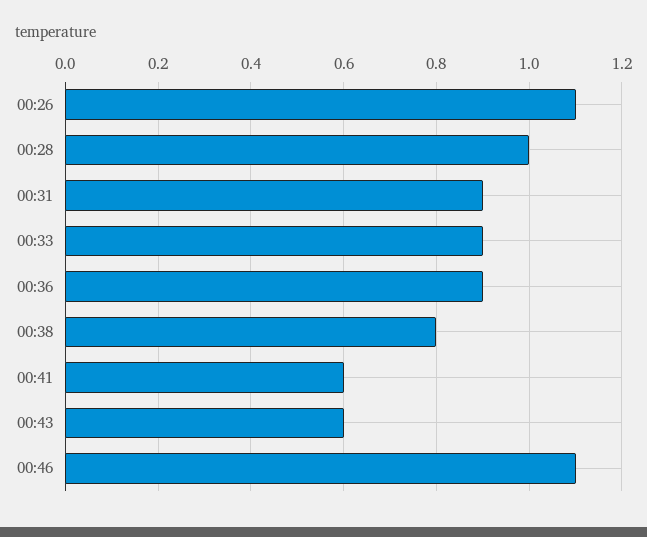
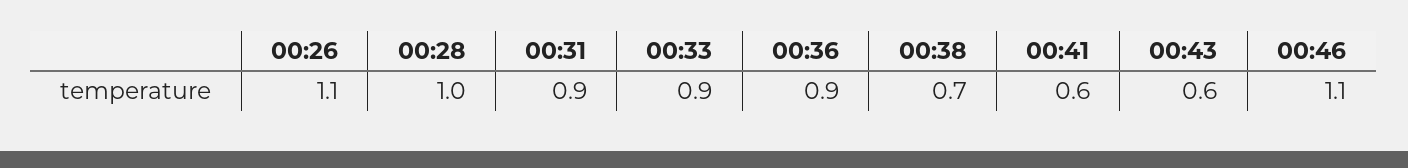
  {
    "00:26": 1.1,
    "00:28": 1,
    "00:31": 0.9,
    "00:33": 0.9,
    "00:36": 0.9,
-   "00:38": 0.8,
+   "00:38": 0.7,
    "00:41": 0.6,
    "00:43": 0.6,
    "00:46": 1.1
  }

